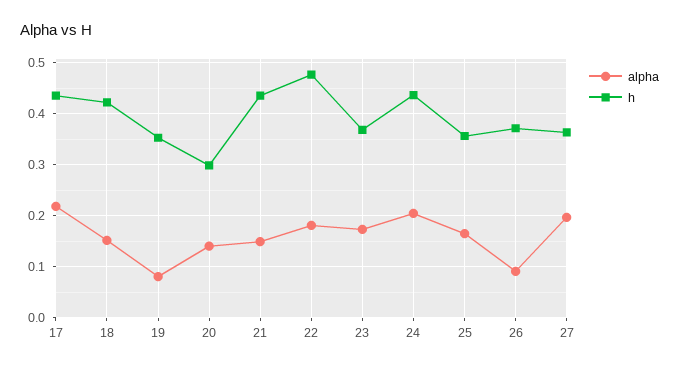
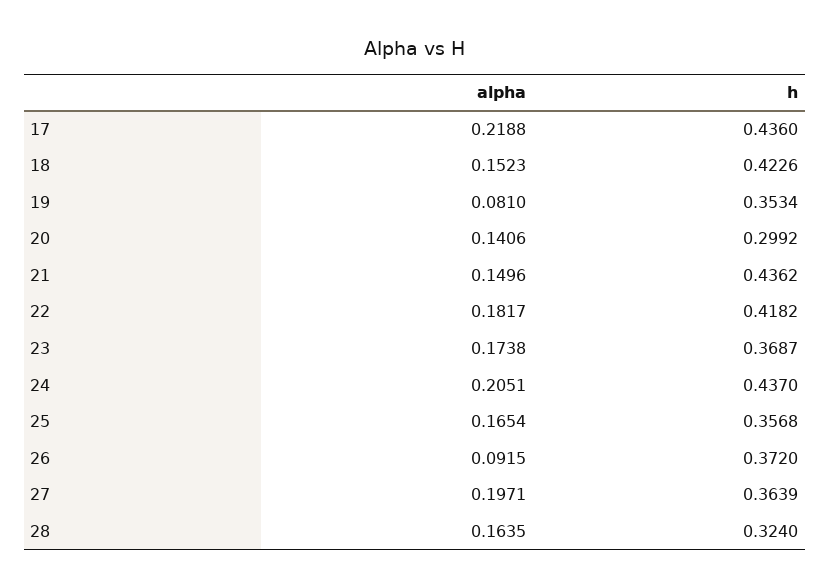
  {
    "alpha": {
      "17": 0.2188,
      "18": 0.1523,
      "19": 0.081,
      "20": 0.1406,
      "21": 0.1496,
      "22": 0.1817,
      "23": 0.1738,
      "24": 0.2051,
      "25": 0.1654,
      "26": 0.0915,
-     "27": 0.1971
+     "27": 0.1971,
+     "28": 0.1635
    },
    "h": {
      "17": 0.436,
      "18": 0.4226,
      "19": 0.3534,
      "20": 0.2992,
      "21": 0.4362,
-     "22": 0.48,
+     "22": 0.4182,
      "23": 0.3687,
      "24": 0.437,
      "25": 0.3568,
      "26": 0.372,
-     "27": 0.3639
+     "27": 0.3639,
+     "28": 0.324
    }
  }

